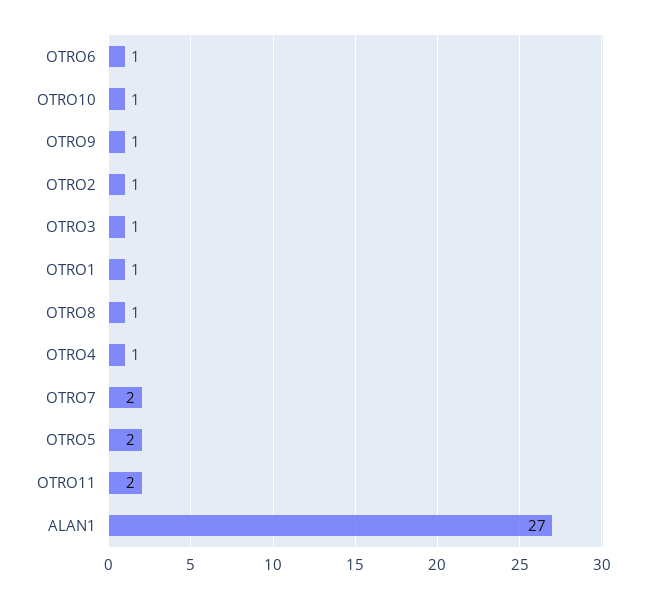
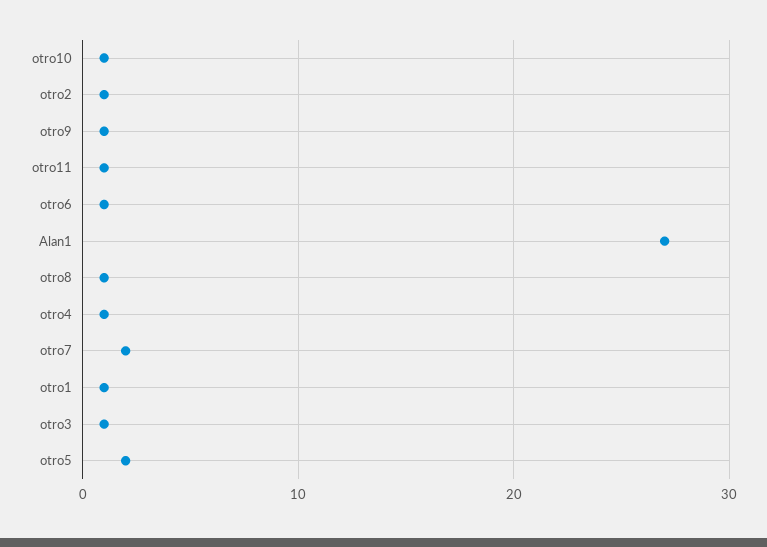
  {
    "OTRO6": 1,
    "OTRO10": 1,
    "OTRO9": 1,
    "OTRO2": 1,
    "OTRO3": 1,
    "OTRO1": 1,
    "OTRO8": 1,
    "OTRO4": 1,
    "OTRO7": 2,
    "OTRO5": 2,
-   "OTRO11": 2,
+   "OTRO11": 1,
    "ALAN1": 27
  }

